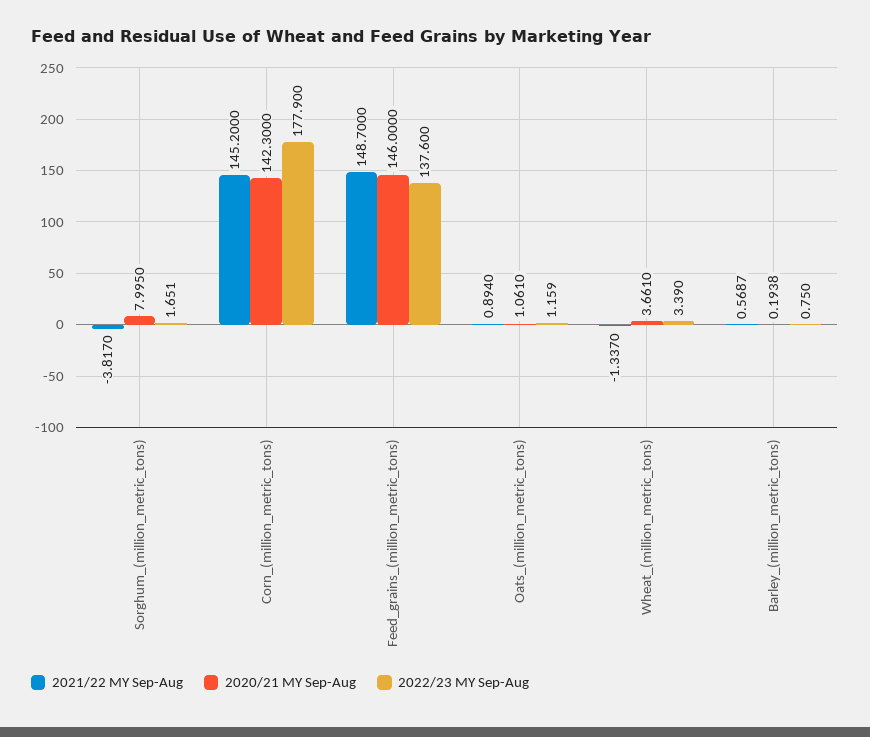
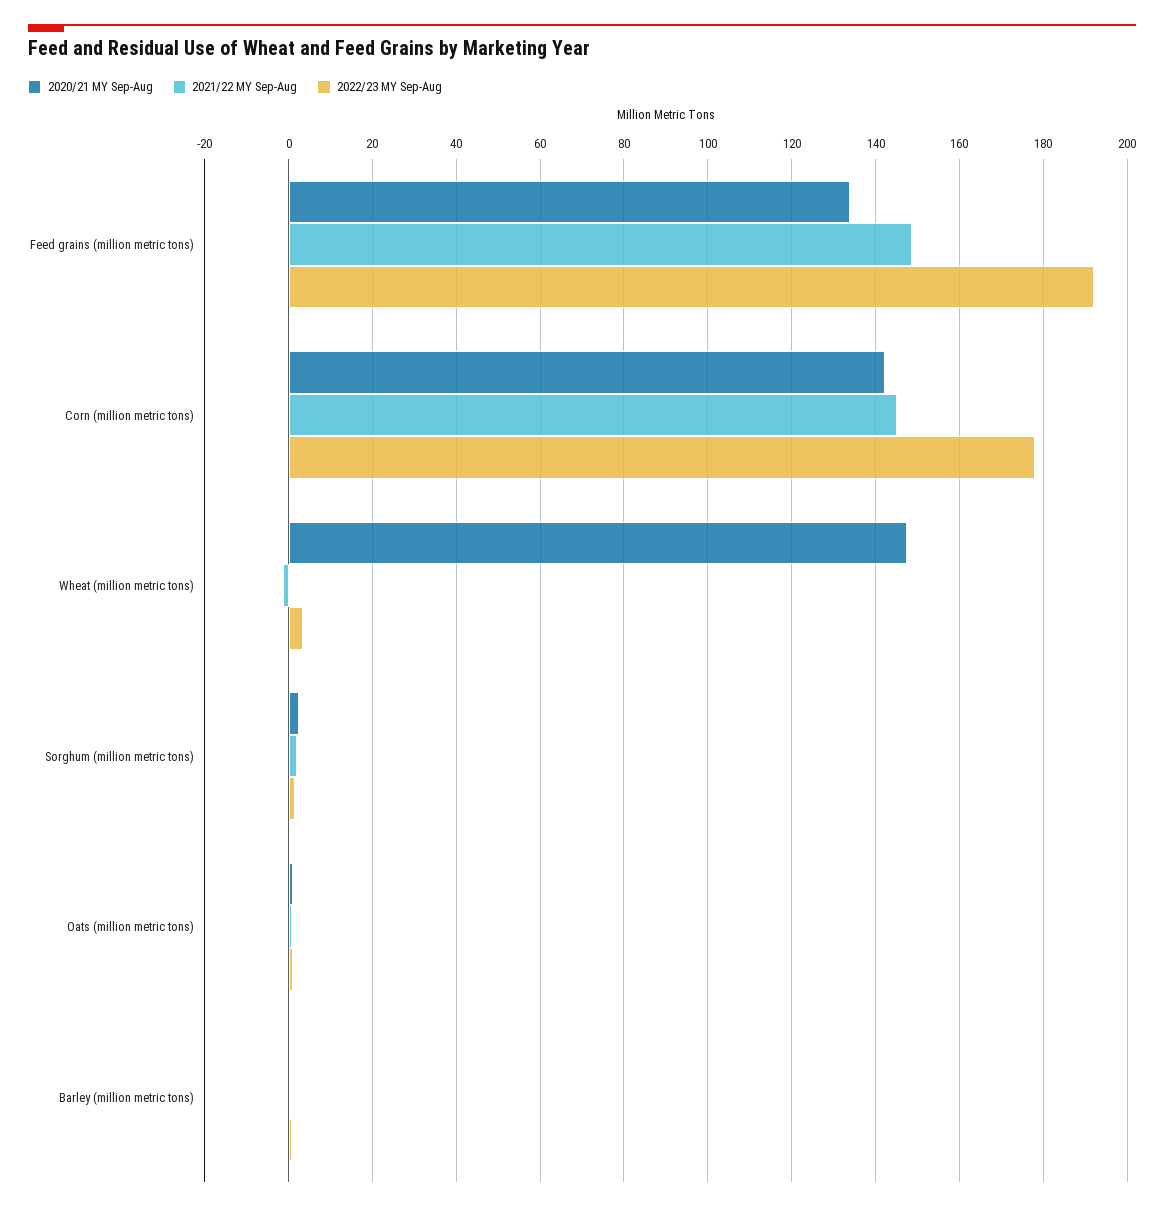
  {
    "2021/22 MY Sep-Aug": {
-     "Sorghum_(million_metric_tons)": -3.817,
+     "Sorghum_(million_metric_tons)": 2,
      "Corn_(million_metric_tons)": 145.2,
      "Feed_grains_(million_metric_tons)": 148.7,
      "Oats_(million_metric_tons)": 0.894,
      "Wheat_(million_metric_tons)": -1.337,
      "Barley_(million_metric_tons)": 0.5687
    },
    "2020/21 MY Sep-Aug": {
-     "Sorghum_(million_metric_tons)": 7.995,
+     "Sorghum_(million_metric_tons)": 2,
      "Corn_(million_metric_tons)": 142.3,
-     "Feed_grains_(million_metric_tons)": 146,
+     "Feed_grains_(million_metric_tons)": 134,
      "Oats_(million_metric_tons)": 1.061,
-     "Wheat_(million_metric_tons)": 3.661,
+     "Wheat_(million_metric_tons)": 148,
      "Barley_(million_metric_tons)": 0.1938
    },
    "2022/23 MY Sep-Aug": {
      "Sorghum_(million_metric_tons)": 1.651,
      "Corn_(million_metric_tons)": 177.9,
-     "Feed_grains_(million_metric_tons)": 137.6,
+     "Feed_grains_(million_metric_tons)": 192,
      "Oats_(million_metric_tons)": 1.159,
      "Wheat_(million_metric_tons)": 3.39,
      "Barley_(million_metric_tons)": 0.75
    }
  }

